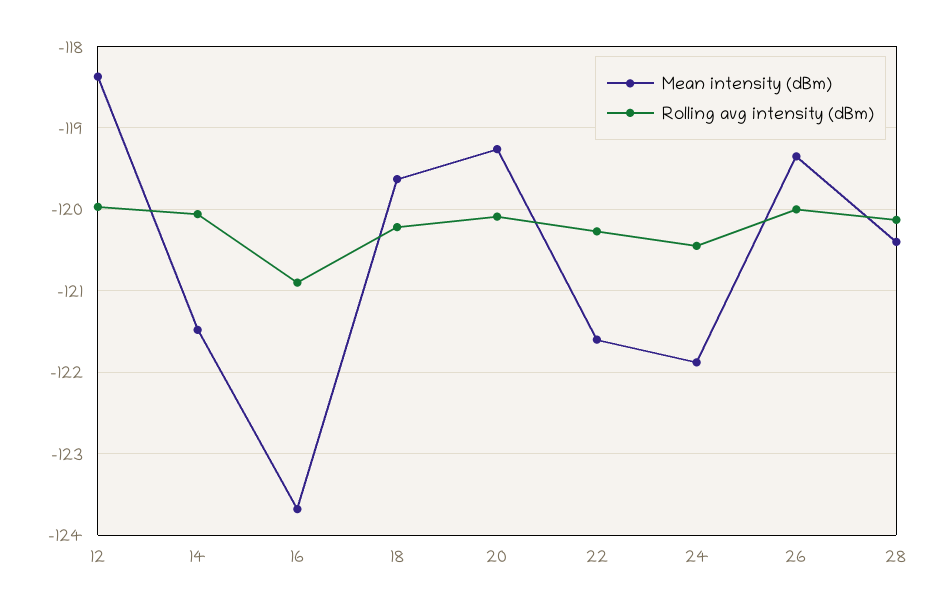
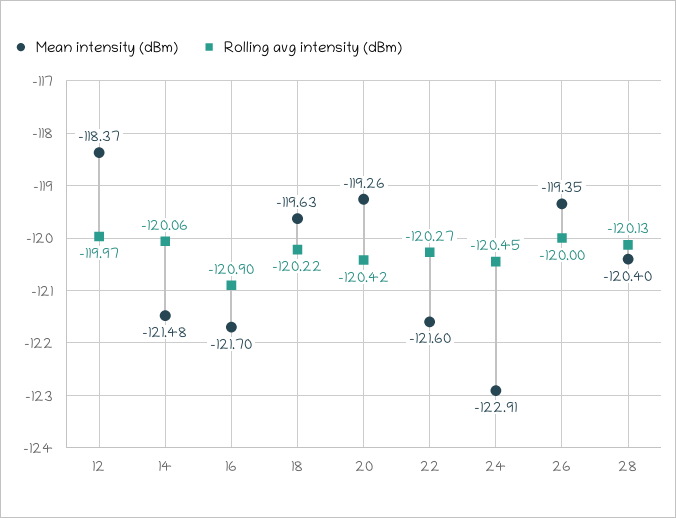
  {
    "Mean intensity (dBm)": {
      "12": -118.37,
      "14": -121.48,
-     "16": -123.7,
+     "16": -121.7,
      "18": -119.63,
      "20": -119.26,
      "22": -121.6,
-     "24": -121.9,
+     "24": -122.91,
      "26": -119.35,
      "28": -120.4
    },
    "Rolling avg intensity (dBm)": {
      "12": -119.97,
      "14": -120.06,
      "16": -120.9,
      "18": -120.22,
-     "20": -120.1,
+     "20": -120.42,
      "22": -120.27,
      "24": -120.45,
      "26": -120,
      "28": -120.13
    }
  }

